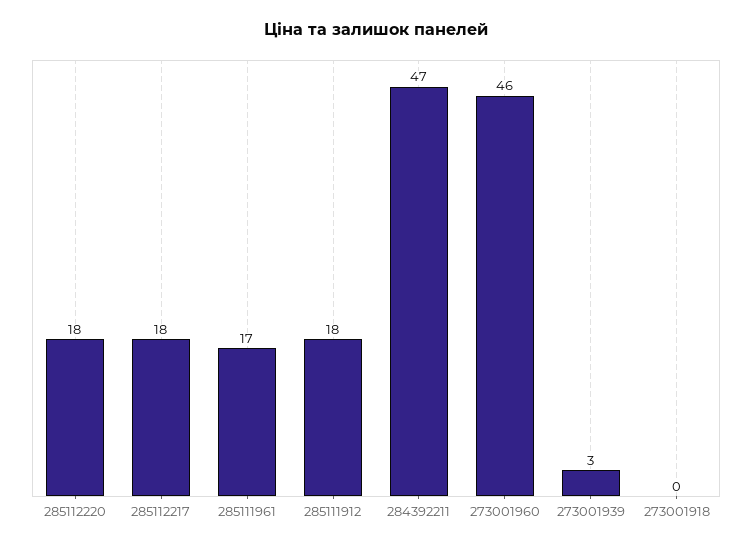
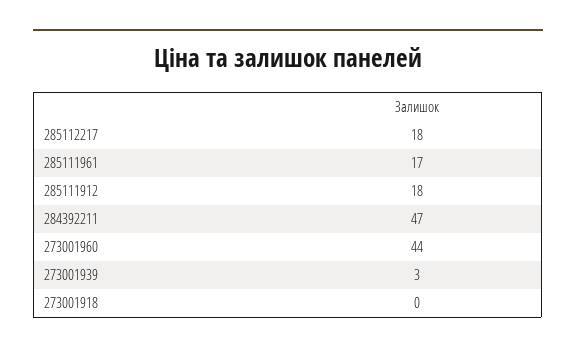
  {
-   "285112220": 18,
    "285112217": 18,
    "285111961": 17,
    "285111912": 18,
    "284392211": 47,
-   "273001960": 46,
+   "273001960": 44,
    "273001939": 3,
    "273001918": 0
  }

